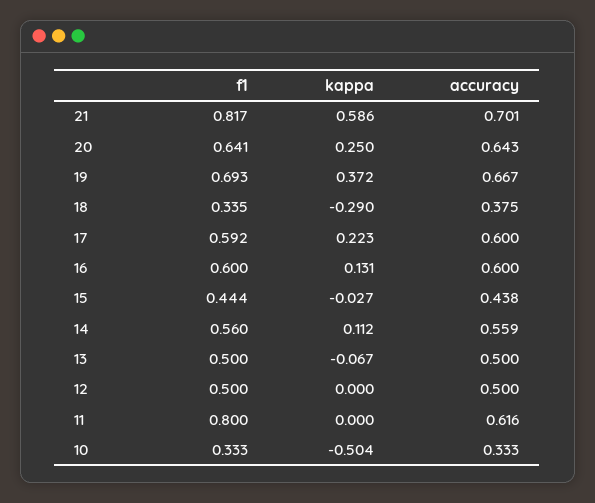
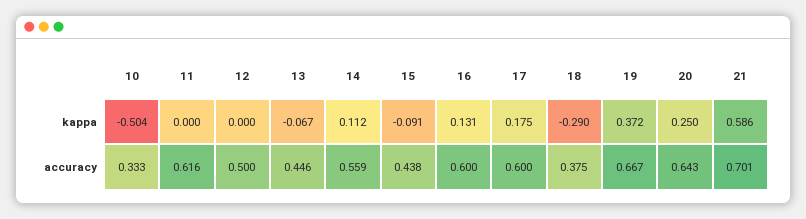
  {
-   "f1": {
-     "21": 0.817,
-     "20": 0.641,
-     "19": 0.693,
-     "18": 0.335,
-     "17": 0.592,
-     "16": 0.6,
-     "15": 0.444,
-     "14": 0.56,
-     "13": 0.5,
-     "12": 0.5,
-     "11": 0.8,
-     "10": 0.333
-   },
    "kappa": {
      "21": 0.586,
      "20": 0.25,
      "19": 0.372,
      "18": -0.29,
-     "17": 0.223,
+     "17": 0.175,
      "16": 0.131,
-     "15": -0.027,
+     "15": -0.091,
      "14": 0.112,
      "13": -0.067,
      "12": 0,
      "11": 0,
      "10": -0.504
    },
    "accuracy": {
      "21": 0.701,
      "20": 0.643,
      "19": 0.667,
      "18": 0.375,
      "17": 0.6,
      "16": 0.6,
      "15": 0.438,
      "14": 0.559,
-     "13": 0.5,
+     "13": 0.446,
      "12": 0.5,
      "11": 0.616,
      "10": 0.333
    }
  }

